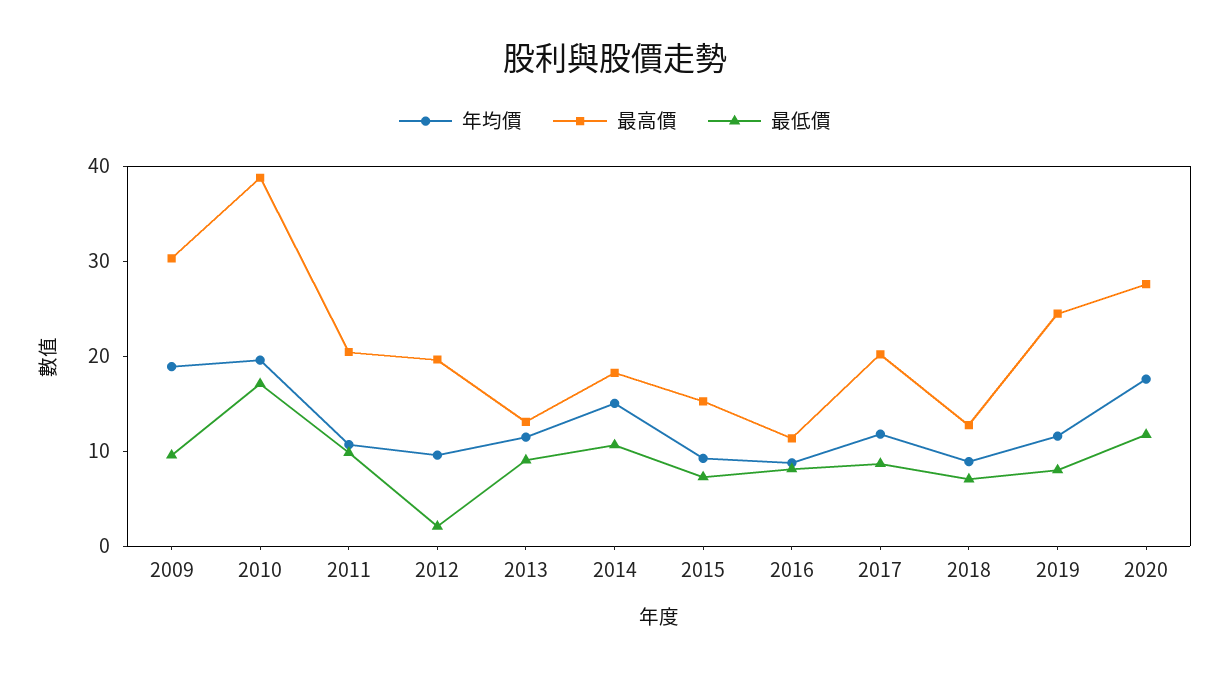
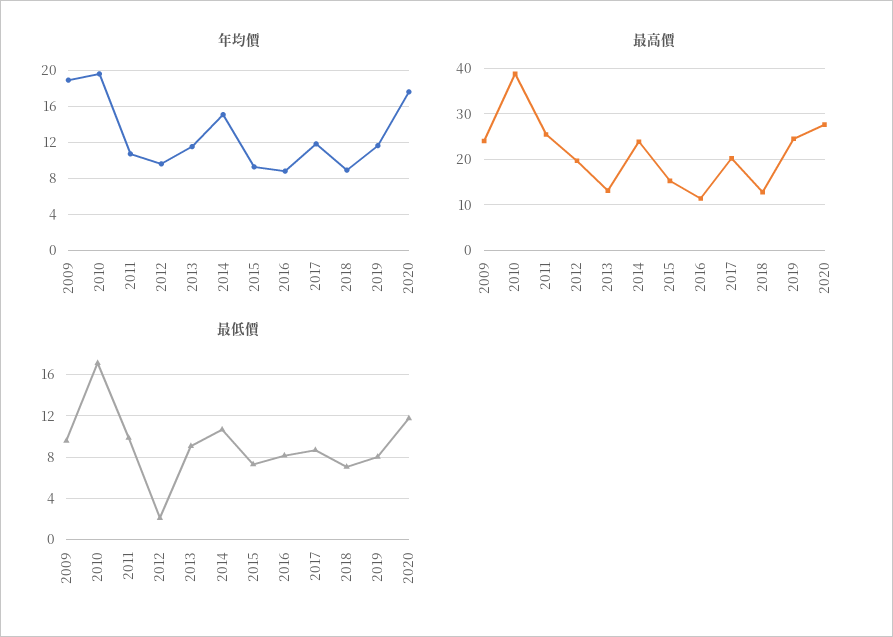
  {
    "年均價": {
      "2009": 19,
      "2010": 20,
      "2011": 11,
      "2012": 10,
      "2013": 12,
      "2014": 15,
      "2015": 9,
      "2016": 9,
      "2017": 12,
      "2018": 9,
      "2019": 12,
      "2020": 18
    },
    "最高價": {
-     "2009": 30,
+     "2009": 24,
      "2010": 38,
-     "2011": 20,
+     "2011": 26,
      "2012": 20,
      "2013": 14,
-     "2014": 18,
+     "2014": 24,
      "2015": 16,
      "2016": 12,
      "2017": 20,
      "2018": 12,
      "2019": 24,
      "2020": 28
    },
    "最低價": {
      "2009": 10,
      "2010": 17,
      "2011": 10,
      "2012": 2,
      "2013": 9,
      "2014": 11,
      "2015": 7,
      "2016": 8,
      "2017": 9,
      "2018": 7,
      "2019": 8,
      "2020": 12
    }
  }

